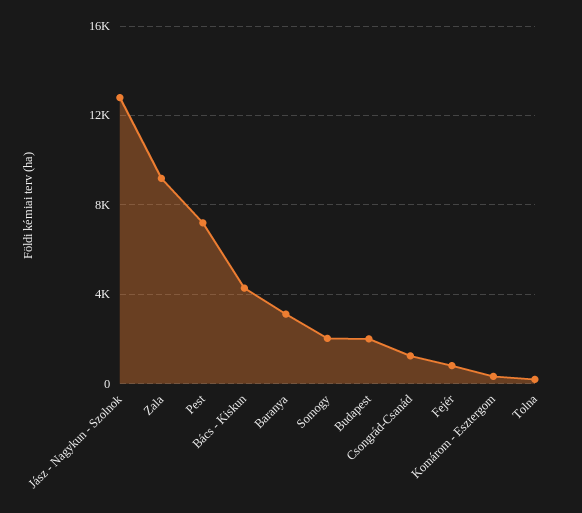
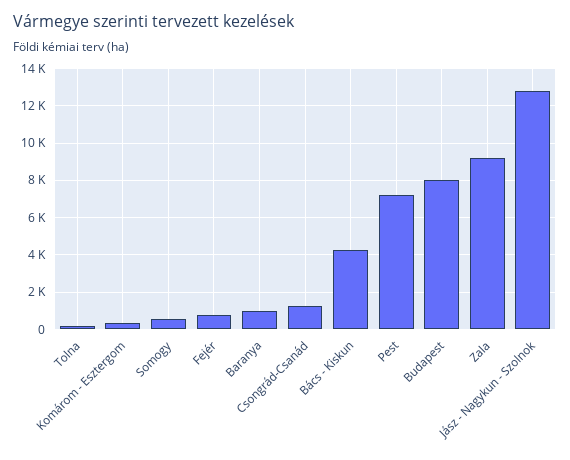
  {
    "Jász - Nagykun - Szolnok": 13000,
    "Zala": 9000,
    "Pest": 7000,
    "Bács - Kiskun": 4500,
-   "Baranya": 3000,
+   "Baranya": 1000,
-   "Somogy": 2000,
+   "Somogy": 500,
-   "Budapest": 2000,
+   "Budapest": 8000,
    "Csongrád-Csanád": 1000,
    "Fejér": 1000,
    "Komárom - Esztergom": 500,
    "Tolna": 0
  }

